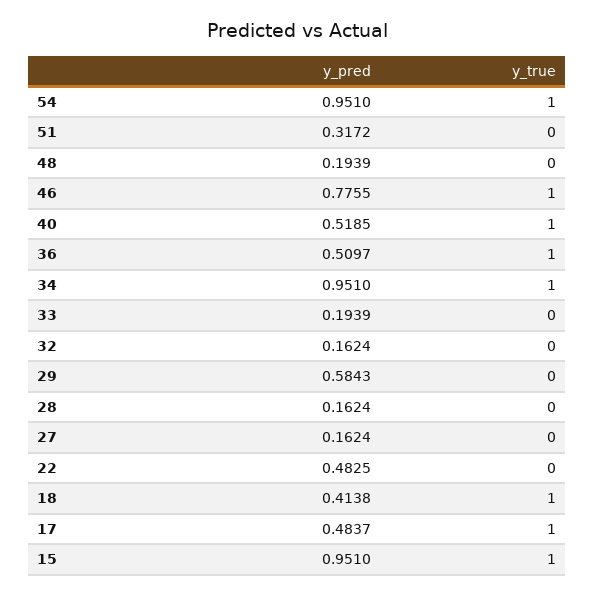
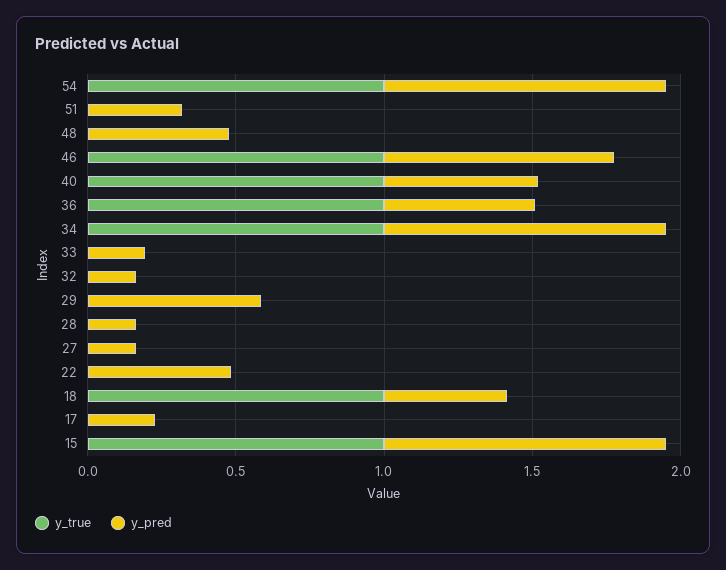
  {
    "y_pred": {
      "54": 0.951,
      "51": 0.3172,
-     "48": 0.1939,
+     "48": 0.5,
      "46": 0.7755,
      "40": 0.5185,
      "36": 0.5097,
      "34": 0.951,
      "33": 0.1939,
      "32": 0.1624,
      "29": 0.5843,
      "28": 0.1624,
      "27": 0.1624,
      "22": 0.4825,
      "18": 0.4138,
-     "17": 0.4837,
+     "17": 0.2,
      "15": 0.951
    },
    "y_true": {
      "54": 1,
      "51": 0,
      "48": 0,
      "46": 1,
      "40": 1,
      "36": 1,
      "34": 1,
      "33": 0,
      "32": 0,
      "29": 0,
      "28": 0,
      "27": 0,
      "22": 0,
      "18": 1,
-     "17": 1,
+     "17": 0,
      "15": 1
    }
  }

